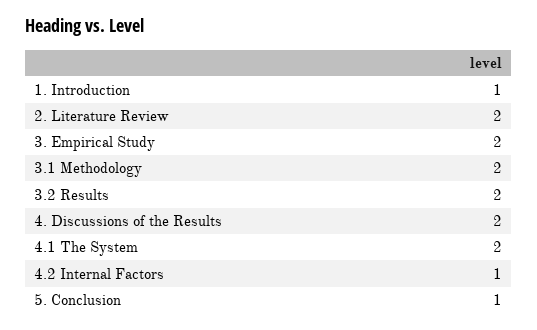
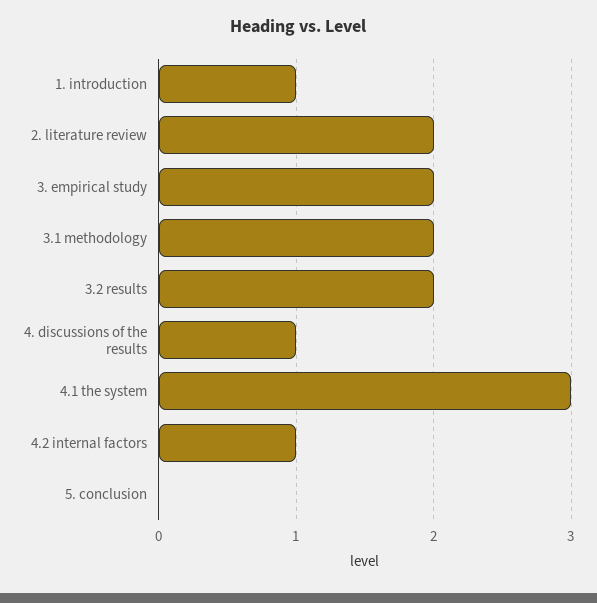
  {
    "1. Introduction": 1,
    "2. Literature Review": 2,
    "3. Empirical Study": 2,
    "3.1 Methodology": 2,
    "3.2 Results": 2,
-   "4. Discussions of the Results": 2,
+   "4. Discussions of the Results": 1,
-   "4.1 The System": 2,
+   "4.1 The System": 3,
    "4.2 Internal Factors": 1,
-   "5. Conclusion": 1
+   "5. Conclusion": 0
  }

